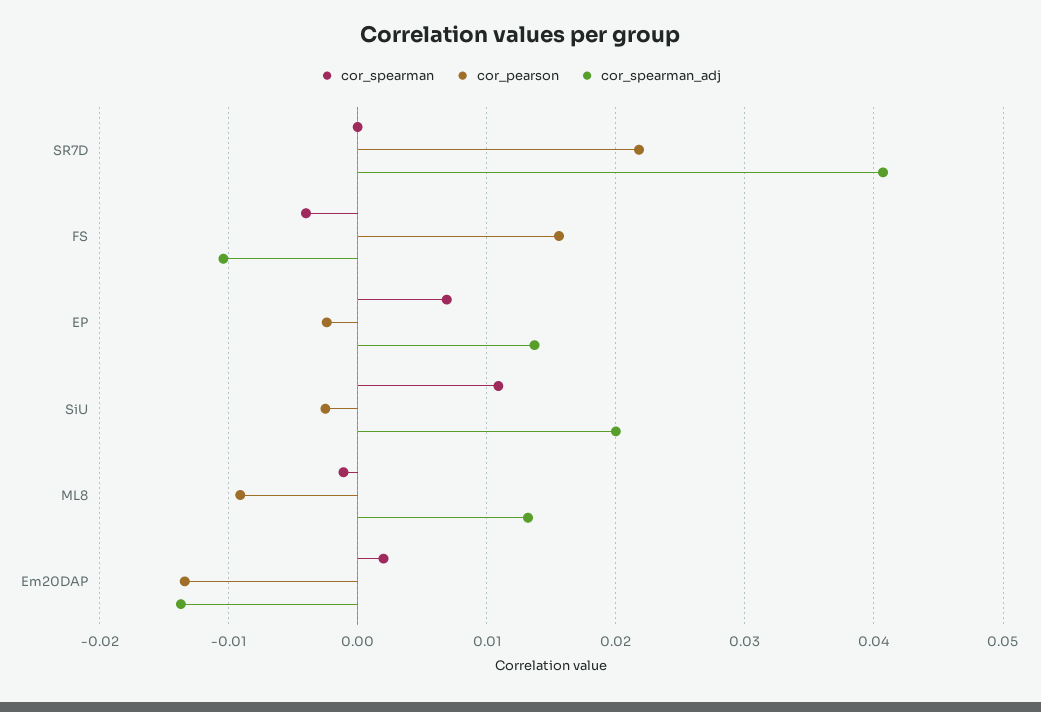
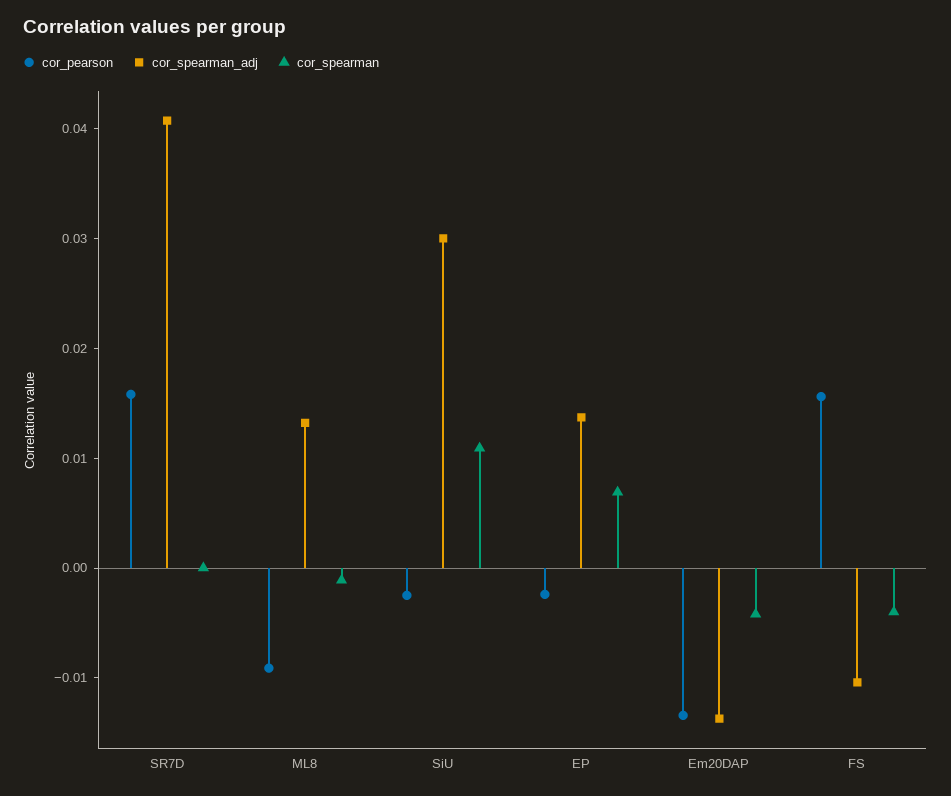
  {
    "cor_spearman": {
      "SR7D": 0,
      "FS": -0.004,
      "EP": 0.007,
      "SiU": 0.011,
      "ML8": -0.001,
-     "Em20DAP": 0.002
+     "Em20DAP": -0.004
    },
    "cor_pearson": {
-     "SR7D": 0.022,
+     "SR7D": 0.016,
      "FS": 0.016,
      "EP": -0.002,
      "SiU": -0.003,
      "ML8": -0.009,
      "Em20DAP": -0.013
    },
    "cor_spearman_adj": {
      "SR7D": 0.041,
      "FS": -0.01,
      "EP": 0.014,
-     "SiU": 0.02,
+     "SiU": 0.03,
      "ML8": 0.013,
      "Em20DAP": -0.014
    }
  }

